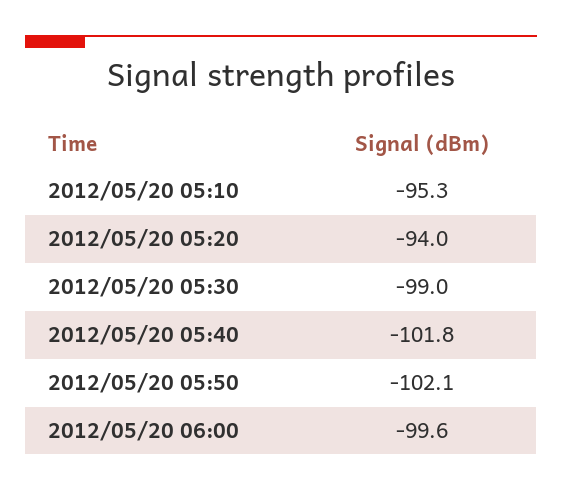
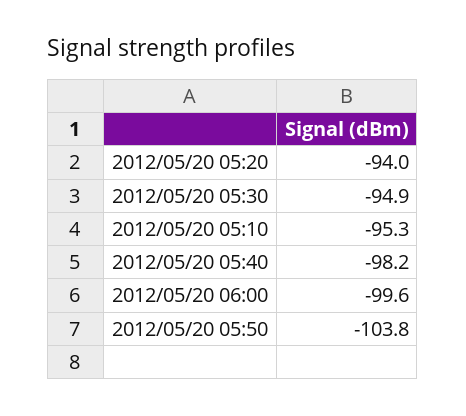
  {
    "2012/05/20 05:10": -95.3,
    "2012/05/20 05:20": -94,
-   "2012/05/20 05:30": -99,
+   "2012/05/20 05:30": -94.9,
-   "2012/05/20 05:40": -101.8,
+   "2012/05/20 05:40": -98.2,
-   "2012/05/20 05:50": -102.1,
+   "2012/05/20 05:50": -103.8,
    "2012/05/20 06:00": -99.6
  }

